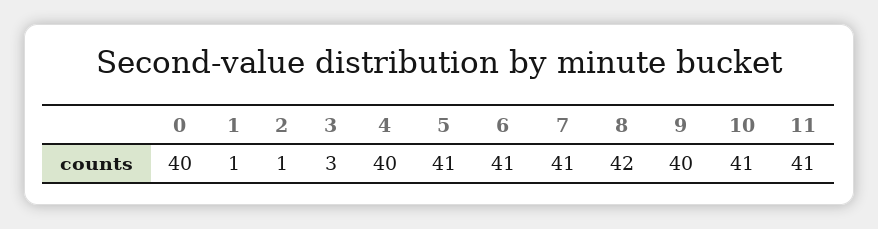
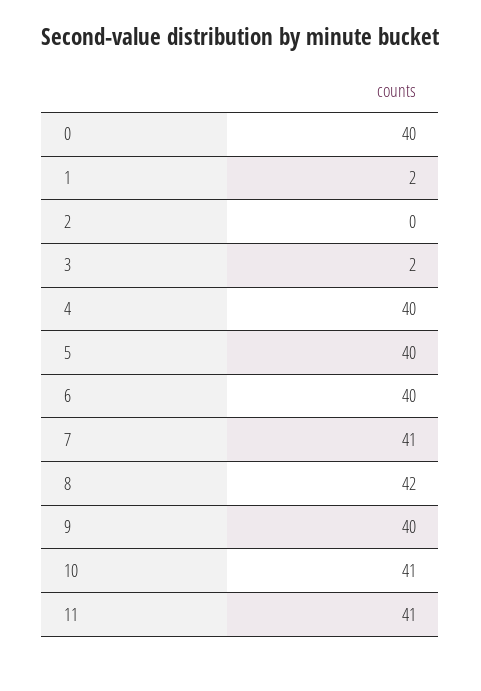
  {
    "0": 40,
-   "1": 1,
+   "1": 2,
-   "2": 1,
+   "2": 0,
-   "3": 3,
+   "3": 2,
    "4": 40,
-   "5": 41,
+   "5": 40,
-   "6": 41,
+   "6": 40,
    "7": 41,
    "8": 42,
    "9": 40,
    "10": 41,
    "11": 41
  }

